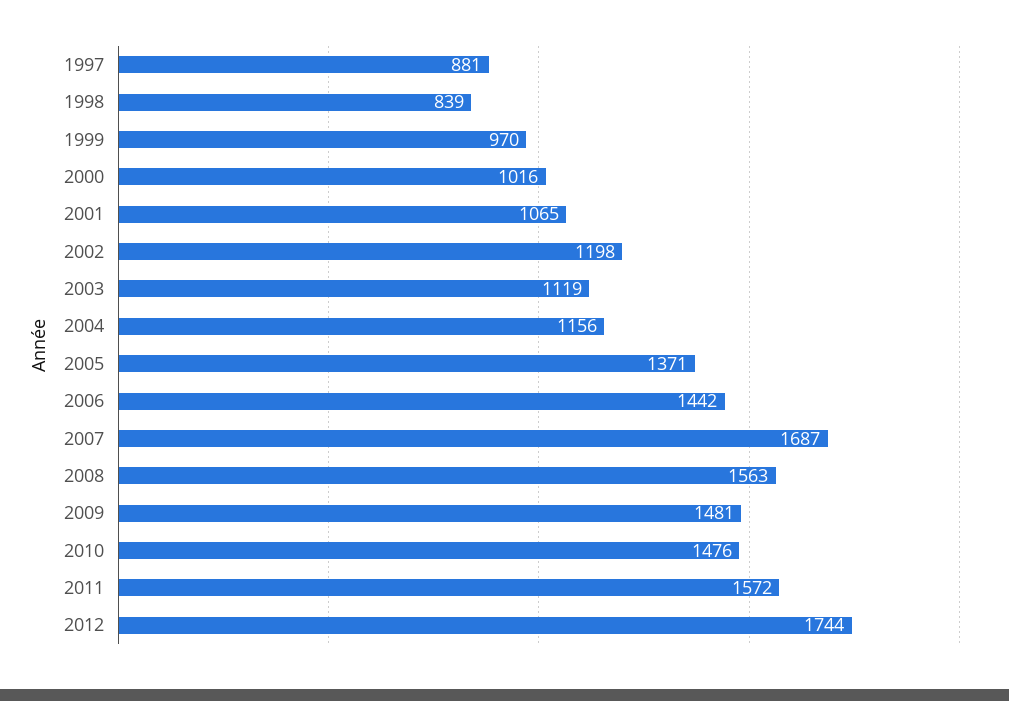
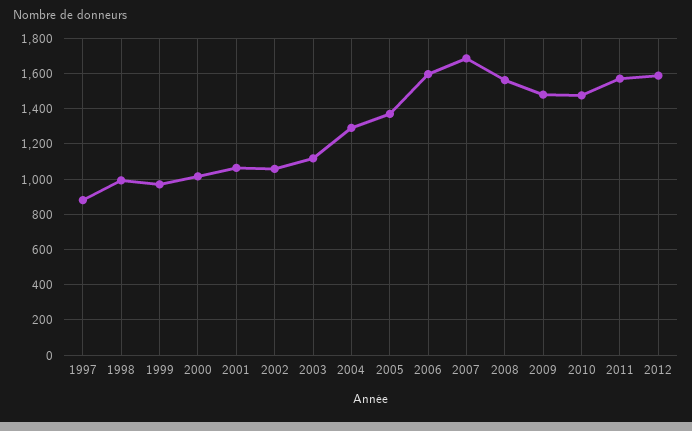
  {
    "1997": 881,
-   "1998": 839,
+   "1998": 1000,
    "1999": 970,
    "2000": 1016,
    "2001": 1065,
-   "2002": 1198,
+   "2002": 1050,
    "2003": 1119,
-   "2004": 1156,
+   "2004": 1300,
    "2005": 1371,
-   "2006": 1442,
+   "2006": 1600,
    "2007": 1687,
    "2008": 1563,
    "2009": 1481,
    "2010": 1476,
    "2011": 1572,
-   "2012": 1744
+   "2012": 1600
  }

